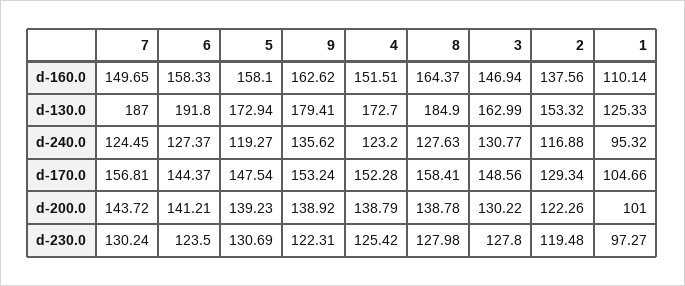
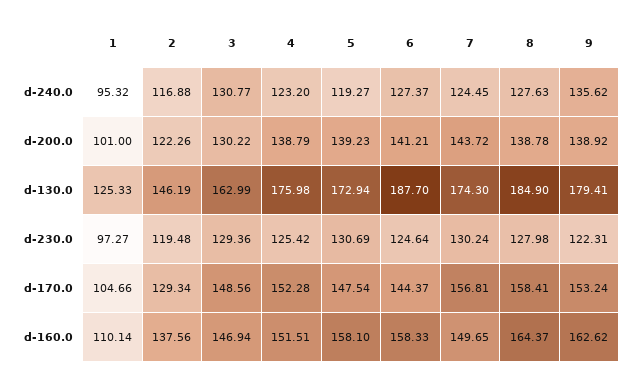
  {
    "7": {
      "d-160.0": 149.65,
-     "d-130.0": 187,
+     "d-130.0": 174.3,
      "d-240.0": 124.45,
      "d-170.0": 156.81,
      "d-200.0": 143.72,
      "d-230.0": 130.24
    },
    "6": {
      "d-160.0": 158.33,
-     "d-130.0": 191.8,
+     "d-130.0": 187.7,
      "d-240.0": 127.37,
      "d-170.0": 144.37,
      "d-200.0": 141.21,
-     "d-230.0": 123.5
+     "d-230.0": 124.64
    },
    "5": {
      "d-160.0": 158.1,
      "d-130.0": 172.94,
      "d-240.0": 119.27,
      "d-170.0": 147.54,
      "d-200.0": 139.23,
      "d-230.0": 130.69
    },
    "9": {
      "d-160.0": 162.62,
      "d-130.0": 179.41,
      "d-240.0": 135.62,
      "d-170.0": 153.24,
      "d-200.0": 138.92,
      "d-230.0": 122.31
    },
    "4": {
      "d-160.0": 151.51,
-     "d-130.0": 172.7,
+     "d-130.0": 175.98,
      "d-240.0": 123.2,
      "d-170.0": 152.28,
      "d-200.0": 138.79,
      "d-230.0": 125.42
    },
    "8": {
      "d-160.0": 164.37,
      "d-130.0": 184.9,
      "d-240.0": 127.63,
      "d-170.0": 158.41,
      "d-200.0": 138.78,
      "d-230.0": 127.98
    },
    "3": {
      "d-160.0": 146.94,
      "d-130.0": 162.99,
      "d-240.0": 130.77,
      "d-170.0": 148.56,
      "d-200.0": 130.22,
-     "d-230.0": 127.8
+     "d-230.0": 129.36
    },
    "2": {
      "d-160.0": 137.56,
-     "d-130.0": 153.32,
+     "d-130.0": 146.19,
      "d-240.0": 116.88,
      "d-170.0": 129.34,
      "d-200.0": 122.26,
      "d-230.0": 119.48
    },
    "1": {
      "d-160.0": 110.14,
      "d-130.0": 125.33,
      "d-240.0": 95.32,
      "d-170.0": 104.66,
      "d-200.0": 101,
      "d-230.0": 97.27
    }
  }

